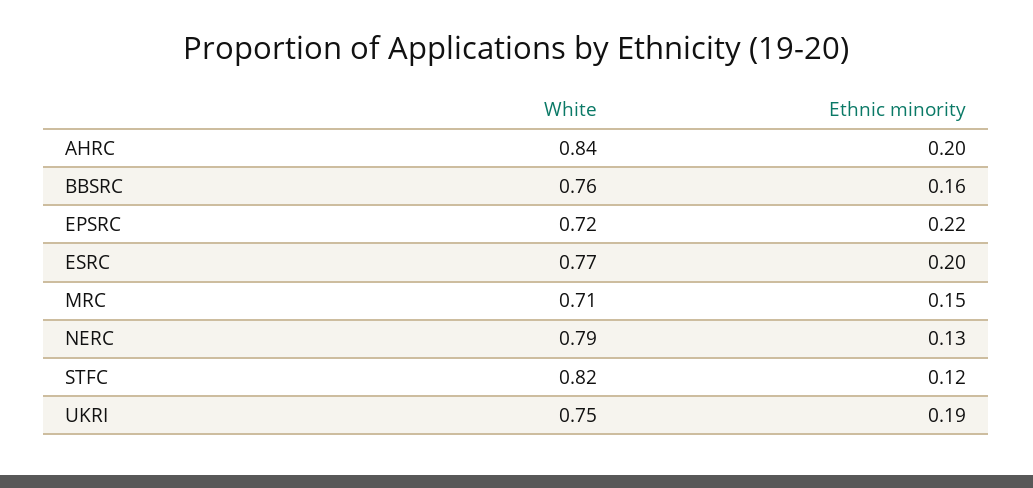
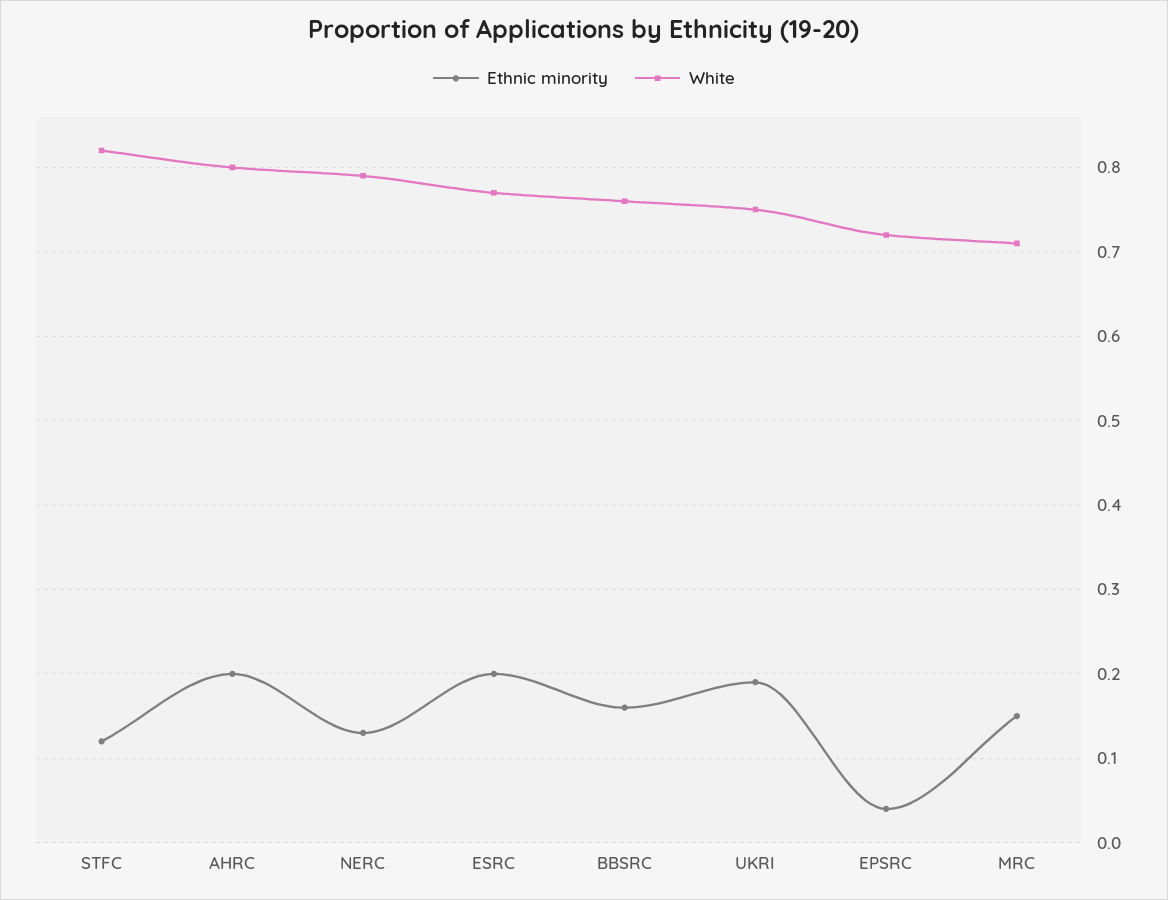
  {
    "White": {
-     "AHRC": 0.84,
+     "AHRC": 0.8,
      "BBSRC": 0.76,
      "EPSRC": 0.72,
      "ESRC": 0.77,
      "MRC": 0.71,
      "NERC": 0.79,
      "STFC": 0.82,
      "UKRI": 0.75
    },
    "Ethnic minority": {
      "AHRC": 0.2,
      "BBSRC": 0.16,
-     "EPSRC": 0.22,
+     "EPSRC": 0.04,
      "ESRC": 0.2,
      "MRC": 0.15,
      "NERC": 0.13,
      "STFC": 0.12,
      "UKRI": 0.19
    }
  }

